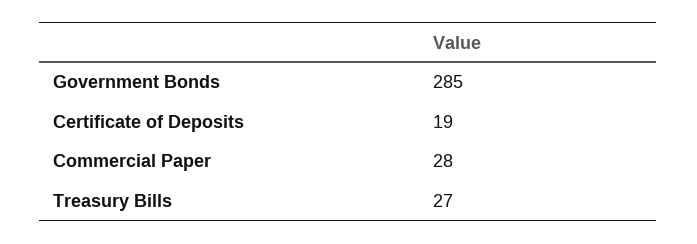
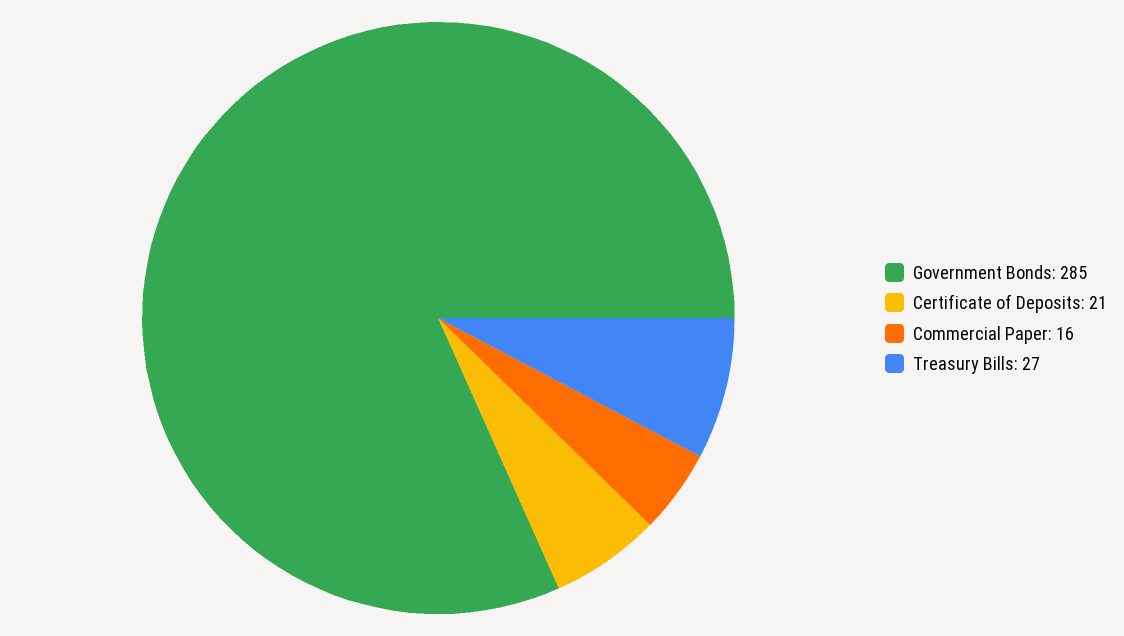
  {
    "Government Bonds": 285,
-   "Certificate of Deposits": 19,
+   "Certificate of Deposits": 21,
-   "Commercial Paper": 28,
+   "Commercial Paper": 16,
    "Treasury Bills": 27
  }

